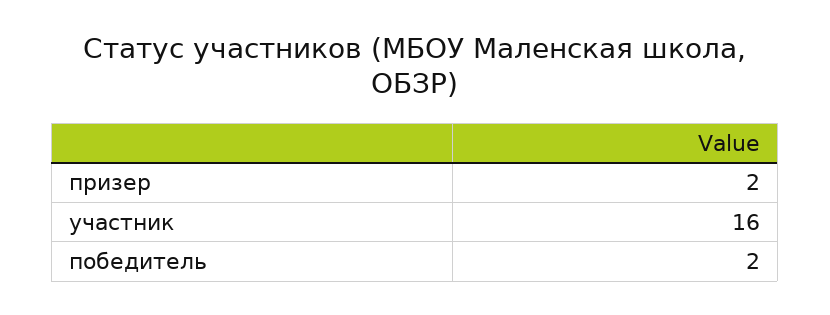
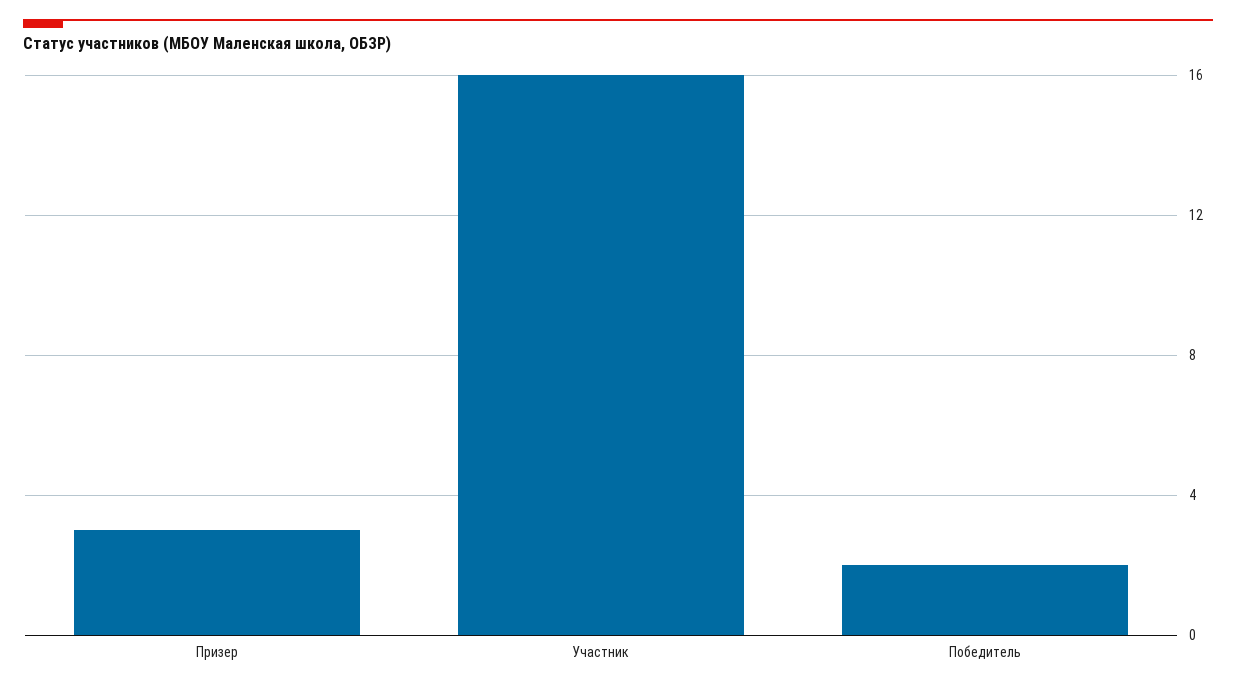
  {
-   "призер": 2,
+   "призер": 3,
    "участник": 16,
    "победитель": 2
  }

